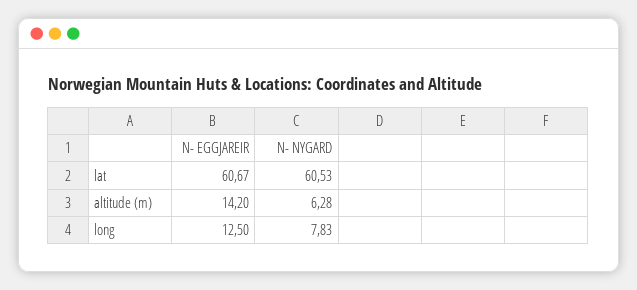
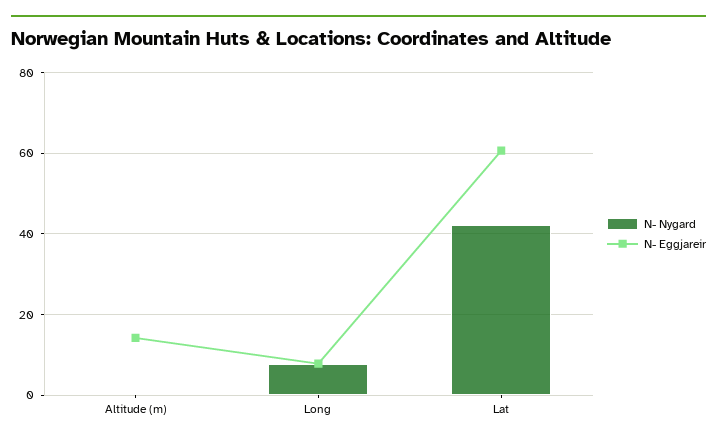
  {
    "N- EGGJAREIR": {
      "lat": 60.67,
      "altitude (m)": 14.2,
-     "long": 12.5
+     "long": 8
    },
    "N- NYGARD": {
-     "lat": 60.53,
+     "lat": 42,
-     "altitude (m)": 6.28,
+     "altitude (m)": 0,
      "long": 7.83
    }
  }

